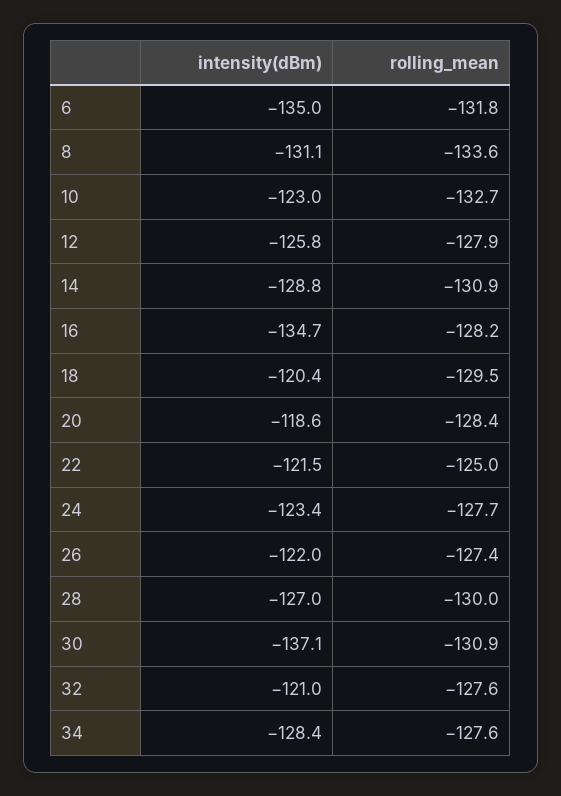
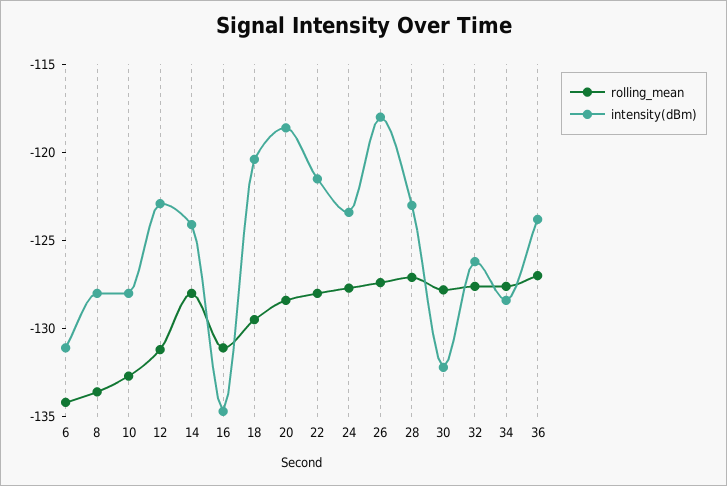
  {
    "intensity(dBm)": {
-     "6": -135,
+     "6": -131,
-     "8": -131.1,
+     "8": -128,
-     "10": -123,
+     "10": -128,
-     "12": -125.8,
+     "12": -123,
-     "14": -128.8,
+     "14": -124,
      "16": -134.7,
      "18": -120.4,
      "20": -118.6,
      "22": -121.5,
      "24": -123.4,
-     "26": -122,
+     "26": -118,
-     "28": -127,
+     "28": -123,
-     "30": -137.1,
+     "30": -132,
-     "32": -121,
+     "32": -126,
-     "34": -128.4
+     "34": -128.4,
+     "36": -124
    },
    "rolling_mean": {
-     "6": -131.8,
+     "6": -134,
      "8": -133.6,
      "10": -132.7,
-     "12": -127.9,
+     "12": -131,
-     "14": -130.9,
+     "14": -128,
-     "16": -128.2,
+     "16": -131,
      "18": -129.5,
      "20": -128.4,
-     "22": -125,
+     "22": -128,
      "24": -127.7,
      "26": -127.4,
-     "28": -130,
+     "28": -127,
-     "30": -130.9,
+     "30": -128,
      "32": -127.6,
-     "34": -127.6
+     "34": -127.6,
+     "36": -127
    }
  }

